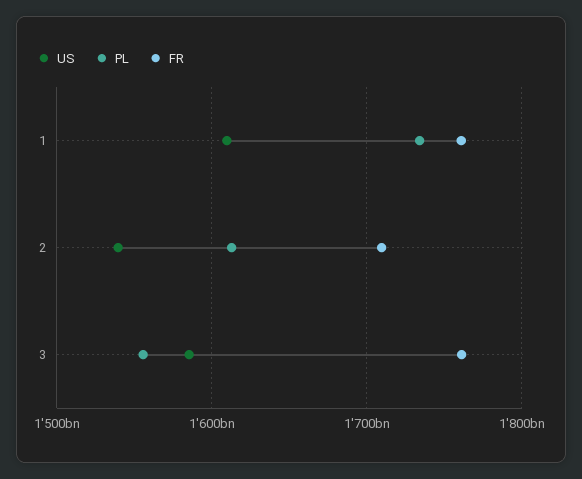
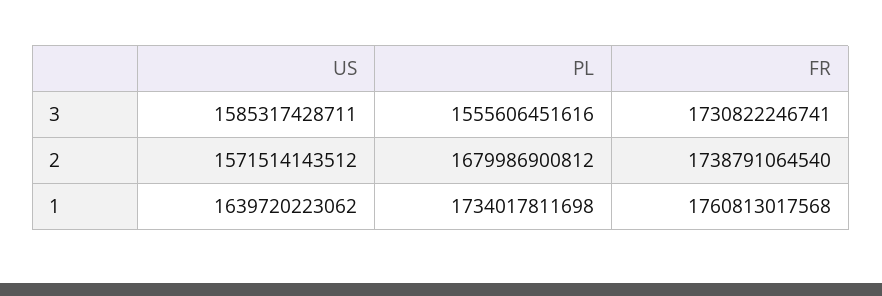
  {
    "US": {
-     "1": 1610000000000,
+     "1": 1639720223062,
-     "2": 1540000000000,
+     "2": 1571514143512,
      "3": 1585317428711
    },
    "PL": {
      "1": 1734017811698,
-     "2": 1610000000000,
+     "2": 1679986900812,
      "3": 1555606451616
    },
    "FR": {
      "1": 1760813017568,
-     "2": 1710000000000,
+     "2": 1738791064540,
-     "3": 1760000000000
+     "3": 1730822246741
    }
  }

